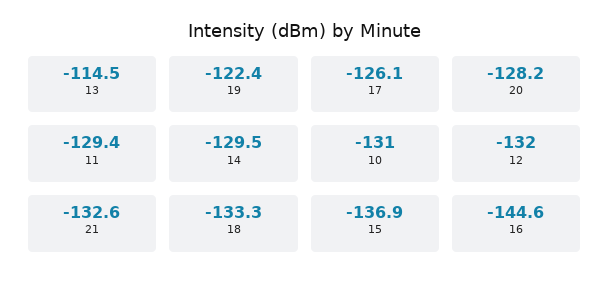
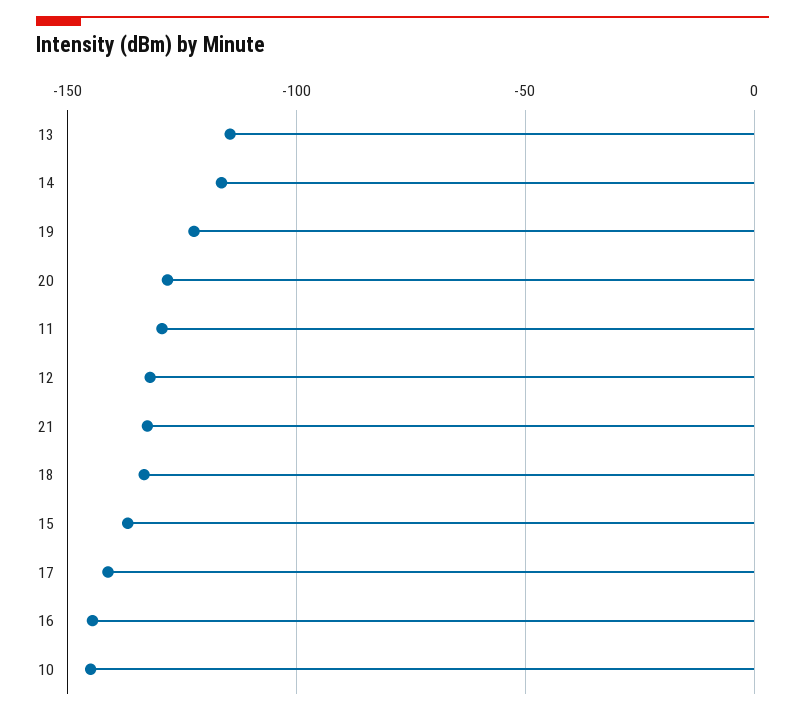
  {
    "13": -114.5,
    "19": -122.4,
-   "17": -126.1,
+   "17": -140,
    "20": -128.2,
    "11": -129.4,
-   "14": -129.5,
+   "14": -115,
-   "10": -131,
+   "10": -145,
    "12": -132,
    "21": -132.6,
    "18": -133.3,
    "15": -136.9,
    "16": -144.6
  }

